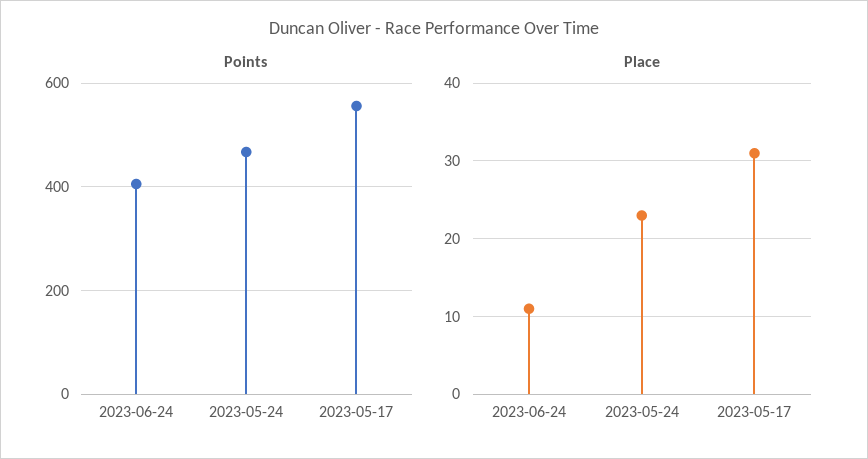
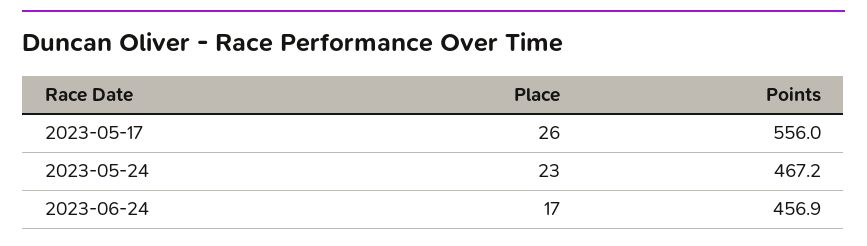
  {
    "Points": {
-     "2023-06-24": 400,
+     "2023-06-24": 456.9,
      "2023-05-24": 467.2,
      "2023-05-17": 556
    },
    "Place": {
-     "2023-06-24": 11,
+     "2023-06-24": 17,
      "2023-05-24": 23,
-     "2023-05-17": 31
+     "2023-05-17": 26
    }
  }

